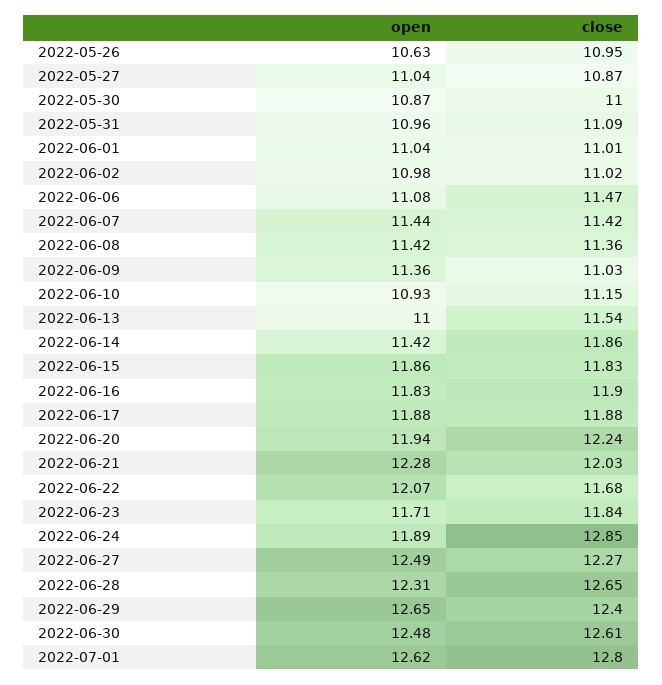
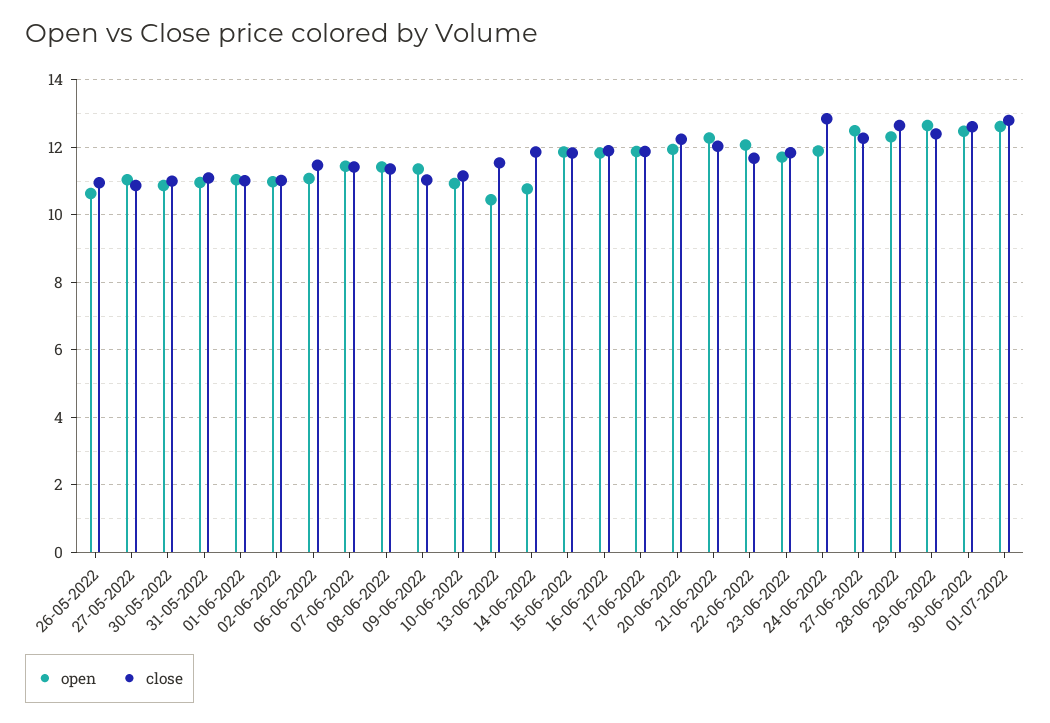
  {
    "open": {
      "2022-05-26": 10.63,
      "2022-05-27": 11.04,
      "2022-05-30": 10.87,
      "2022-05-31": 10.96,
      "2022-06-01": 11.04,
      "2022-06-02": 10.98,
      "2022-06-06": 11.08,
      "2022-06-07": 11.44,
      "2022-06-08": 11.42,
      "2022-06-09": 11.36,
      "2022-06-10": 10.93,
-     "2022-06-13": 11,
+     "2022-06-13": 10.4,
-     "2022-06-14": 11.42,
+     "2022-06-14": 10.8,
      "2022-06-15": 11.86,
      "2022-06-16": 11.83,
      "2022-06-17": 11.88,
      "2022-06-20": 11.94,
      "2022-06-21": 12.28,
      "2022-06-22": 12.07,
      "2022-06-23": 11.71,
      "2022-06-24": 11.89,
      "2022-06-27": 12.49,
      "2022-06-28": 12.31,
      "2022-06-29": 12.65,
      "2022-06-30": 12.48,
      "2022-07-01": 12.62
    },
    "close": {
      "2022-05-26": 10.95,
      "2022-05-27": 10.87,
      "2022-05-30": 11,
      "2022-05-31": 11.09,
      "2022-06-01": 11.01,
      "2022-06-02": 11.02,
      "2022-06-06": 11.47,
      "2022-06-07": 11.42,
      "2022-06-08": 11.36,
      "2022-06-09": 11.03,
      "2022-06-10": 11.15,
      "2022-06-13": 11.54,
      "2022-06-14": 11.86,
      "2022-06-15": 11.83,
      "2022-06-16": 11.9,
      "2022-06-17": 11.88,
      "2022-06-20": 12.24,
      "2022-06-21": 12.03,
      "2022-06-22": 11.68,
      "2022-06-23": 11.84,
      "2022-06-24": 12.85,
      "2022-06-27": 12.27,
      "2022-06-28": 12.65,
      "2022-06-29": 12.4,
      "2022-06-30": 12.61,
      "2022-07-01": 12.8
    }
  }

